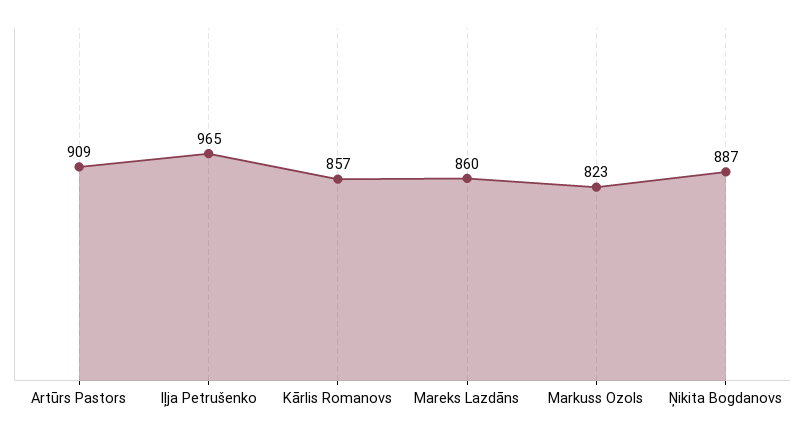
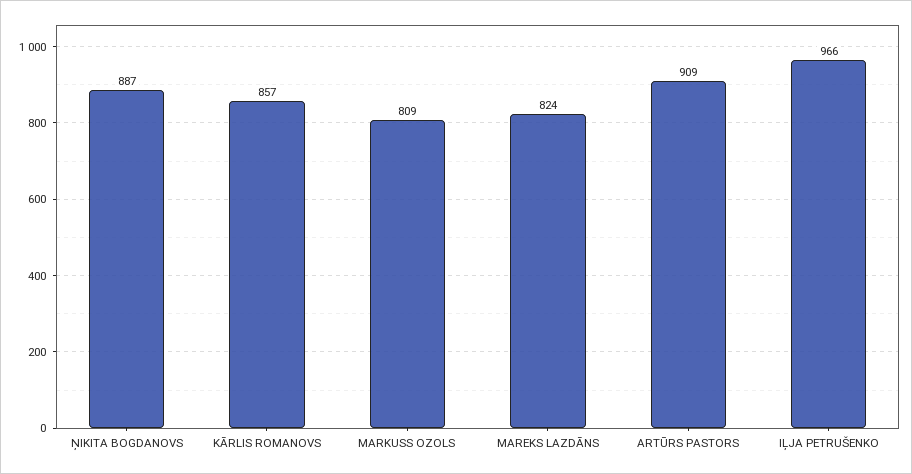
  {
    "Artūrs Pastors": 909,
-   "Iļja Petrušenko": 965,
+   "Iļja Petrušenko": 966,
    "Kārlis Romanovs": 857,
-   "Mareks Lazdāns": 860,
+   "Mareks Lazdāns": 824,
-   "Markuss Ozols": 823,
+   "Markuss Ozols": 809,
    "Ņikita Bogdanovs": 887
  }

